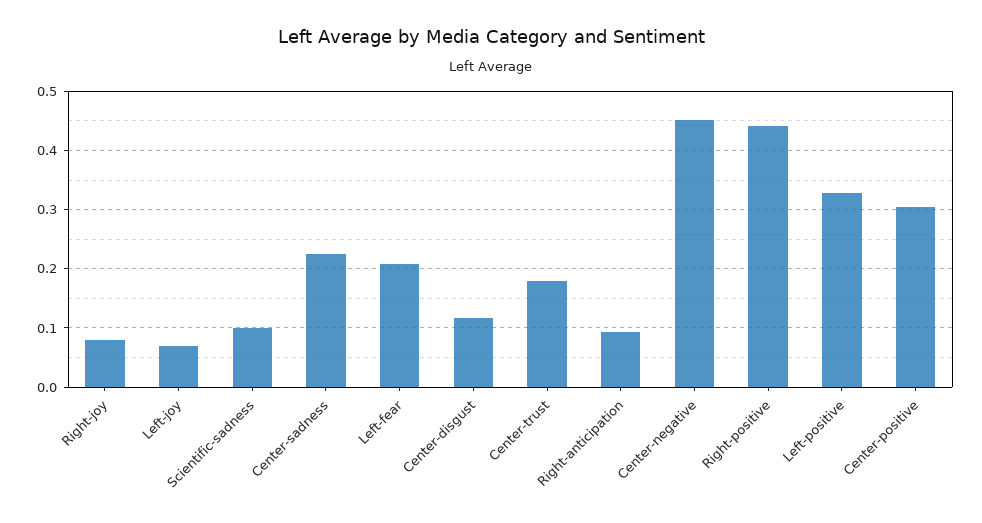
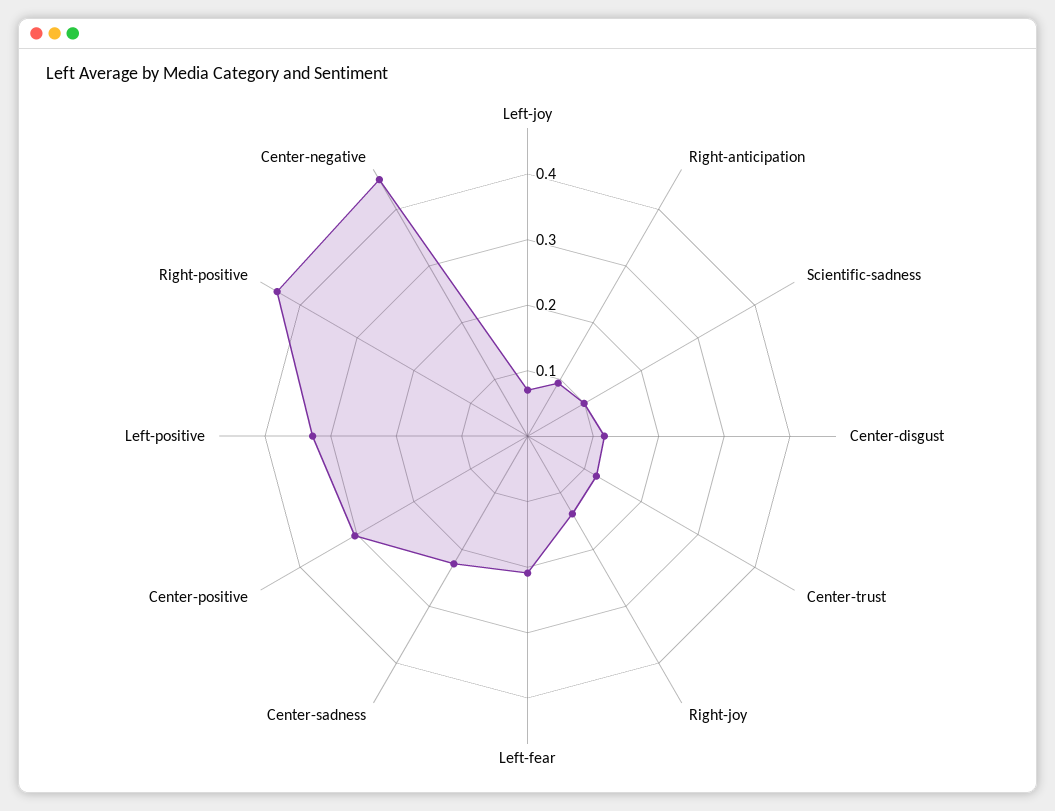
  {
-   "Right-joy": 0.08,
+   "Right-joy": 0.14,
    "Left-joy": 0.08,
    "Scientific-sadness": 0.1,
    "Center-sadness": 0.22,
    "Left-fear": 0.2,
    "Center-disgust": 0.12,
-   "Center-trust": 0.18,
+   "Center-trust": 0.12,
    "Right-anticipation": 0.1,
    "Center-negative": 0.46,
    "Right-positive": 0.44,
    "Left-positive": 0.32,
    "Center-positive": 0.3
  }

